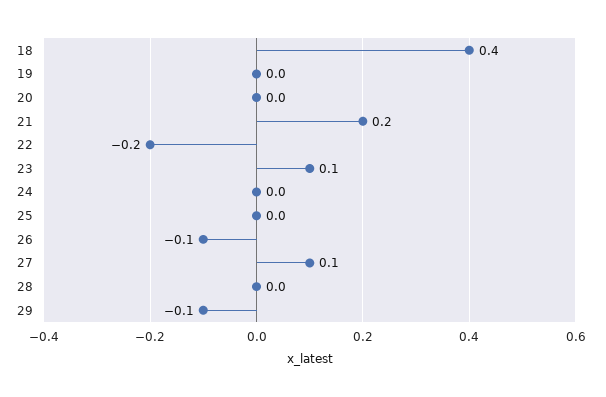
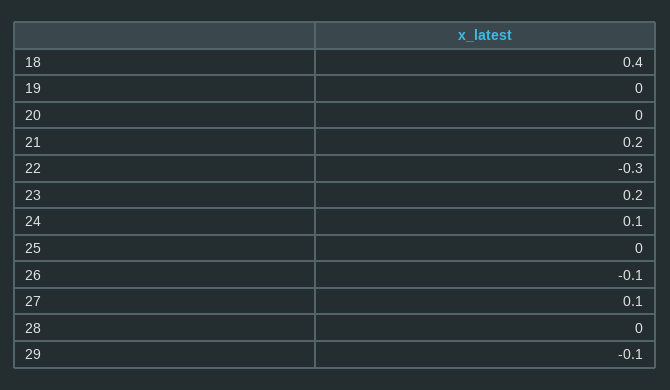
  {
    "18": 0.4,
    "19": 0,
    "20": 0,
    "21": 0.2,
-   "22": -0.2,
+   "22": -0.3,
-   "23": 0.1,
+   "23": 0.2,
-   "24": 0,
+   "24": 0.1,
    "25": 0,
    "26": -0.1,
    "27": 0.1,
    "28": 0,
    "29": -0.1
  }

